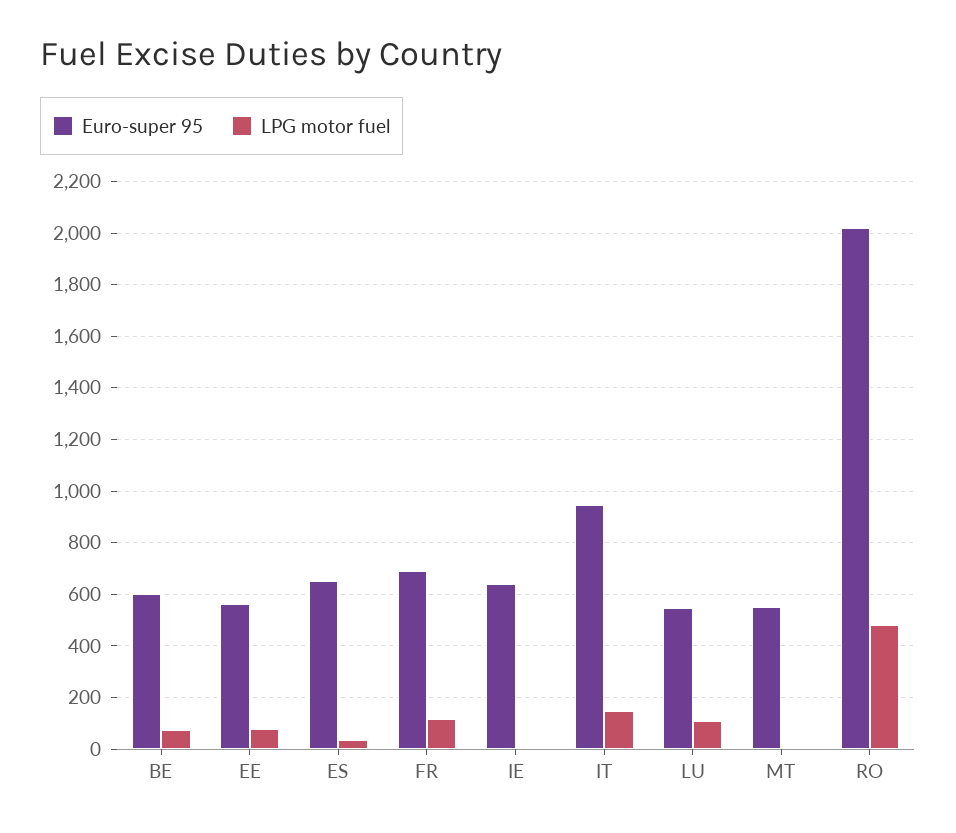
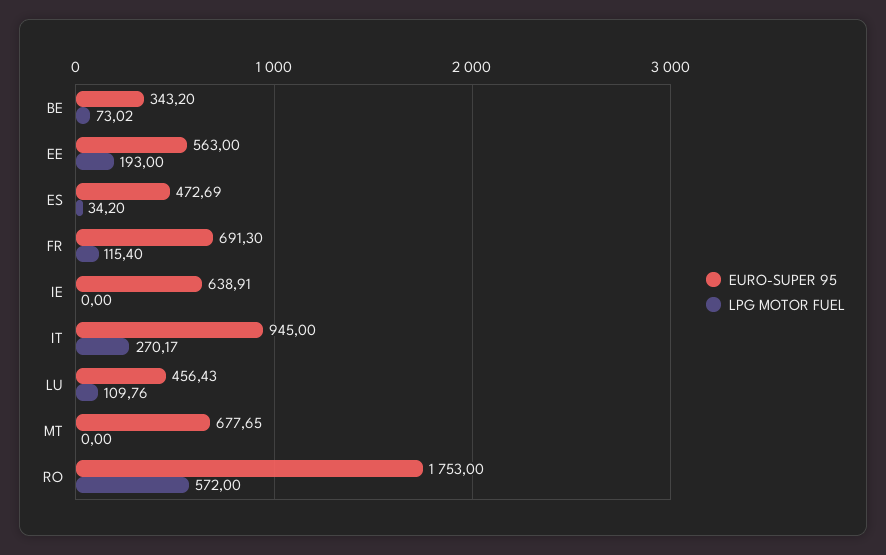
  {
    "Euro-super 95": {
-     "BE": 600,
+     "BE": 343.2,
      "EE": 563,
-     "ES": 650,
+     "ES": 472.69,
      "FR": 691.3,
      "IE": 638.91,
      "IT": 945,
-     "LU": 550,
+     "LU": 456.43,
-     "MT": 550,
+     "MT": 677.65,
-     "RO": 2025
+     "RO": 1753
    },
    "LPG motor fuel": {
      "BE": 73.02,
-     "EE": 75,
+     "EE": 193,
      "ES": 34.2,
      "FR": 115.4,
      "IE": 0,
-     "IT": 150,
+     "IT": 270.17,
      "LU": 109.76,
      "MT": 0,
-     "RO": 475
+     "RO": 572
    }
  }

